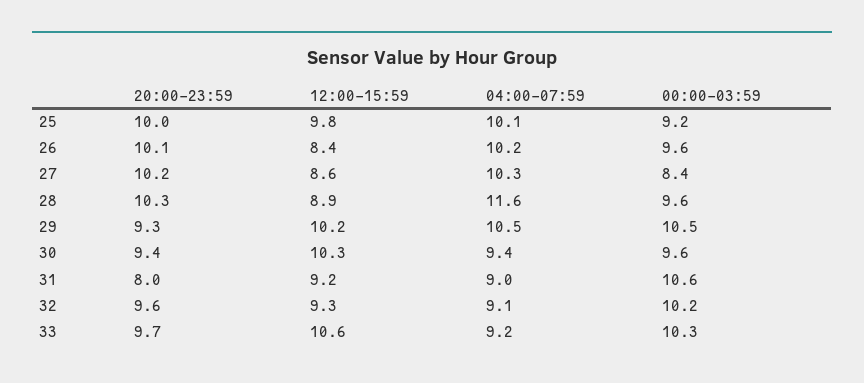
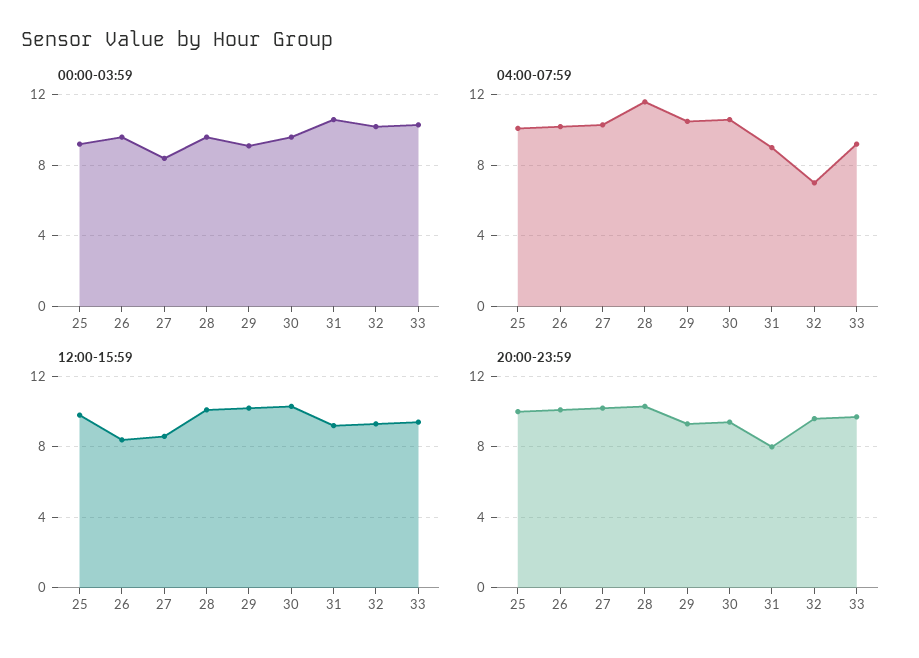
  {
    "20:00-23:59": {
      "25": 10,
      "26": 10.1,
      "27": 10.2,
      "28": 10.3,
      "29": 9.3,
      "30": 9.4,
      "31": 8,
      "32": 9.6,
      "33": 9.7
    },
    "12:00-15:59": {
      "25": 9.8,
      "26": 8.4,
      "27": 8.6,
-     "28": 8.9,
+     "28": 10,
      "29": 10.2,
      "30": 10.3,
      "31": 9.2,
      "32": 9.3,
-     "33": 10.6
+     "33": 9.5
    },
    "04:00-07:59": {
      "25": 10.1,
      "26": 10.2,
      "27": 10.3,
      "28": 11.6,
      "29": 10.5,
-     "30": 9.4,
+     "30": 10.5,
      "31": 9,
-     "32": 9.1,
+     "32": 7,
      "33": 9.2
    },
    "00:00-03:59": {
      "25": 9.2,
      "26": 9.6,
      "27": 8.4,
      "28": 9.6,
-     "29": 10.5,
+     "29": 9,
      "30": 9.6,
      "31": 10.6,
      "32": 10.2,
      "33": 10.3
    }
  }

